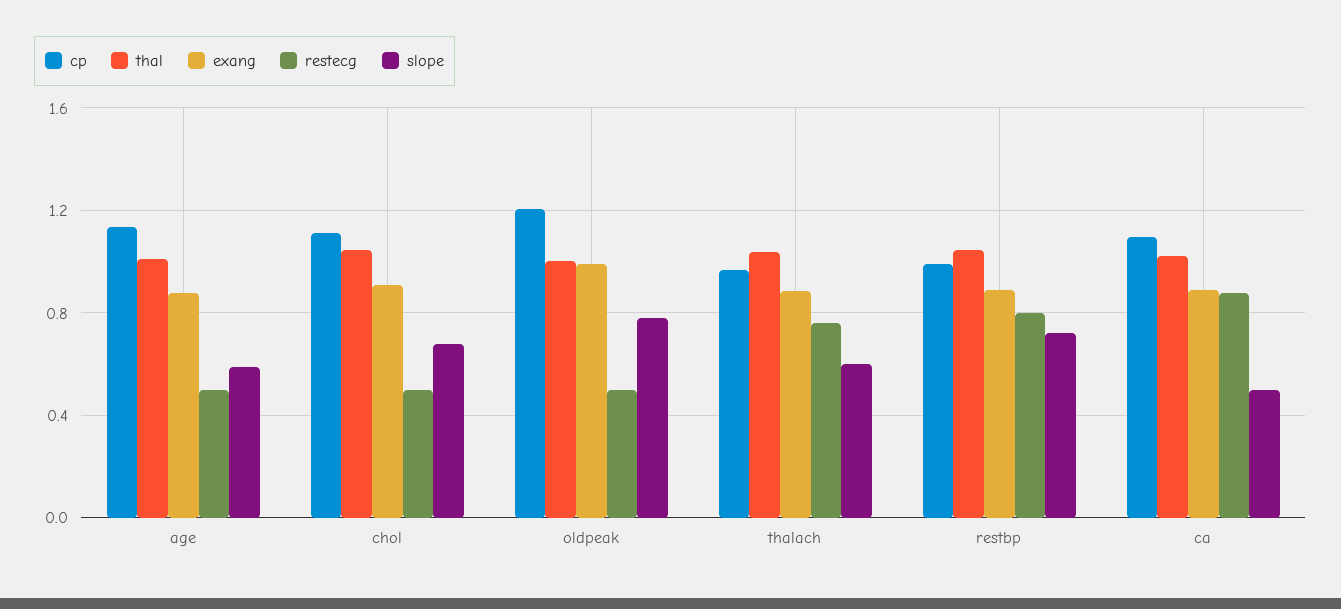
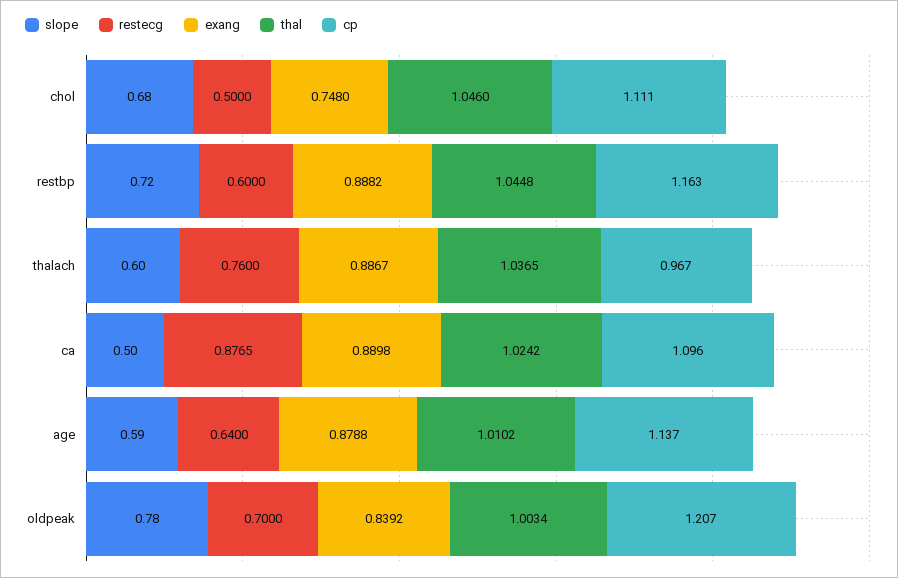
  {
    "cp": {
      "age": 1.137,
      "chol": 1.111,
      "oldpeak": 1.207,
      "thalach": 0.967,
-     "restbp": 1,
+     "restbp": 1.163,
      "ca": 1.096
    },
    "thal": {
      "age": 1.0102,
      "chol": 1.046,
      "oldpeak": 1.0034,
      "thalach": 1.0365,
      "restbp": 1.0448,
      "ca": 1.0242
    },
    "exang": {
      "age": 0.8788,
-     "chol": 0.9,
+     "chol": 0.748,
-     "oldpeak": 1,
+     "oldpeak": 0.8392,
      "thalach": 0.8867,
      "restbp": 0.8882,
      "ca": 0.8898
    },
    "restecg": {
-     "age": 0.5,
+     "age": 0.64,
      "chol": 0.5,
-     "oldpeak": 0.5,
+     "oldpeak": 0.7,
      "thalach": 0.76,
-     "restbp": 0.8,
+     "restbp": 0.6,
      "ca": 0.8765
    },
    "slope": {
      "age": 0.59,
      "chol": 0.68,
      "oldpeak": 0.78,
      "thalach": 0.6,
      "restbp": 0.72,
      "ca": 0.5
    }
  }

